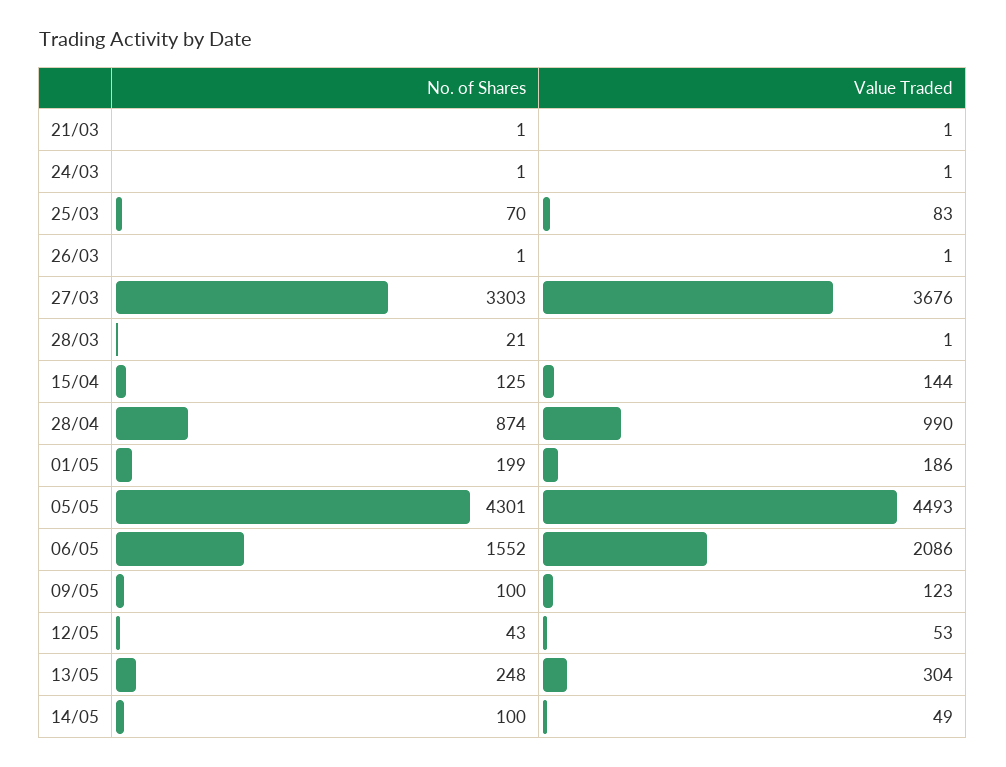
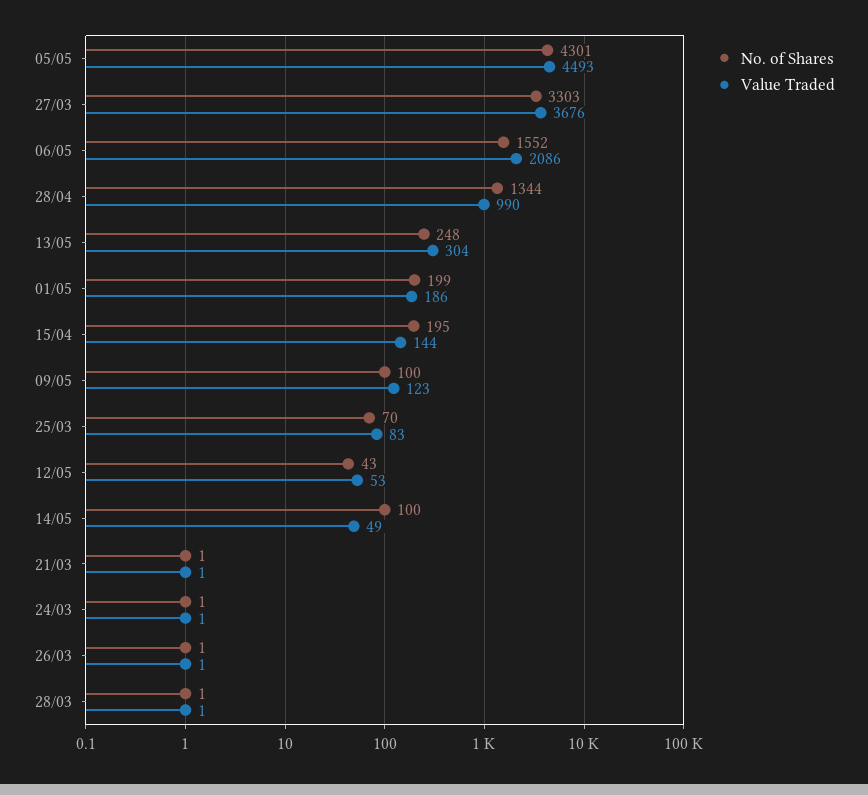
  {
    "No. of Shares": {
      "21/03": 1,
      "24/03": 1,
      "25/03": 70,
      "26/03": 1,
      "27/03": 3303,
-     "28/03": 21,
+     "28/03": 1,
-     "15/04": 125,
+     "15/04": 195,
-     "28/04": 874,
+     "28/04": 1344,
      "01/05": 199,
      "05/05": 4301,
      "06/05": 1552,
      "09/05": 100,
      "12/05": 43,
      "13/05": 248,
      "14/05": 100
    },
    "Value Traded": {
      "21/03": 1,
      "24/03": 1,
      "25/03": 83,
      "26/03": 1,
      "27/03": 3676,
      "28/03": 1,
      "15/04": 144,
      "28/04": 990,
      "01/05": 186,
      "05/05": 4493,
      "06/05": 2086,
      "09/05": 123,
      "12/05": 53,
      "13/05": 304,
      "14/05": 49
    }
  }

